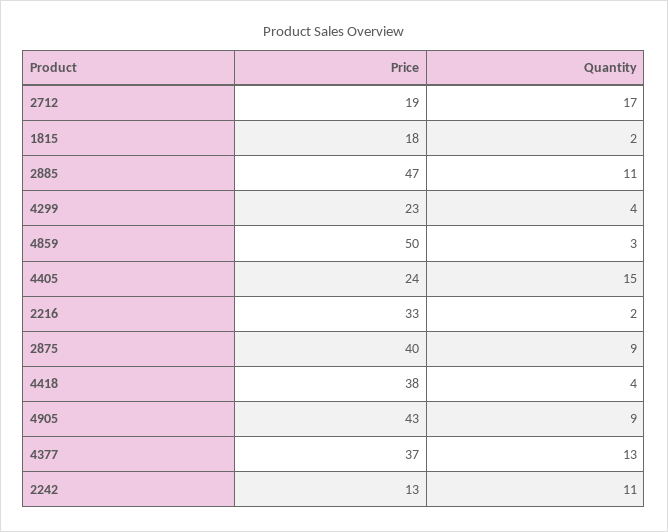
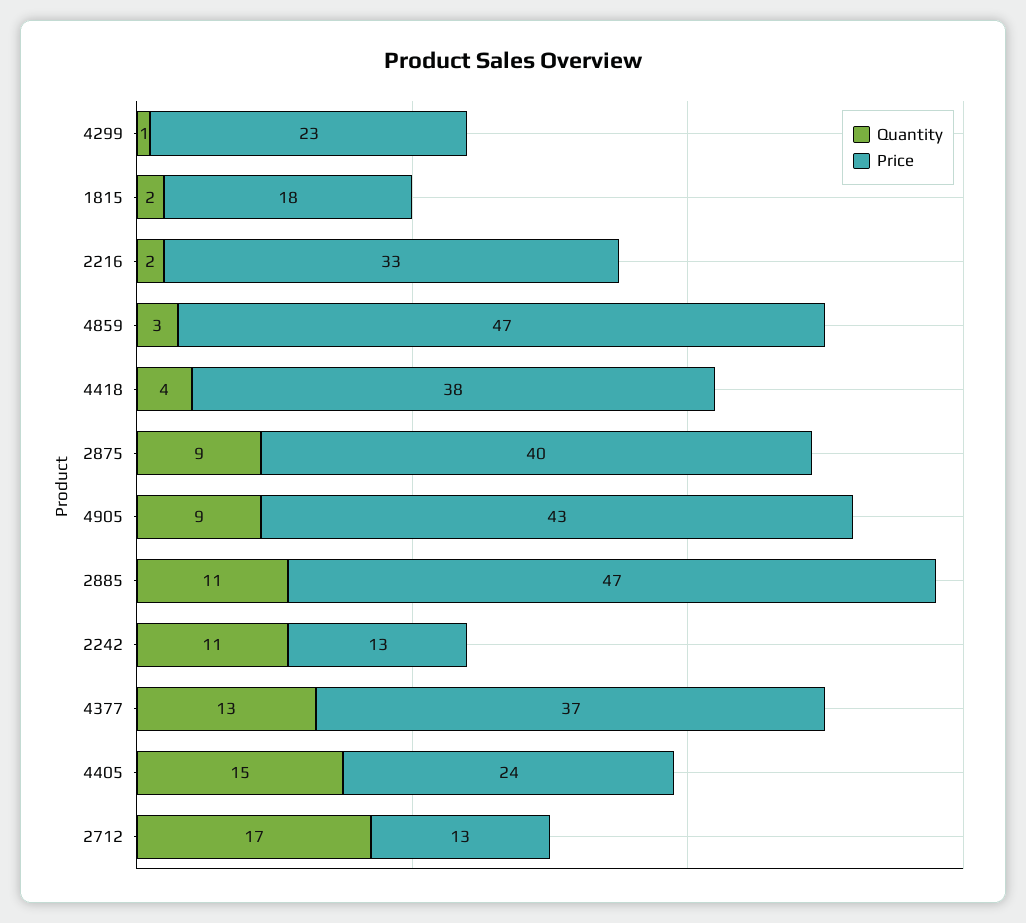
  {
    "Price": {
-     "2712": 19,
+     "2712": 13,
      "1815": 18,
      "2885": 47,
      "4299": 23,
-     "4859": 50,
+     "4859": 47,
      "4405": 24,
      "2216": 33,
      "2875": 40,
      "4418": 38,
      "4905": 43,
      "4377": 37,
      "2242": 13
    },
    "Quantity": {
      "2712": 17,
      "1815": 2,
      "2885": 11,
-     "4299": 4,
+     "4299": 1,
      "4859": 3,
      "4405": 15,
      "2216": 2,
      "2875": 9,
      "4418": 4,
      "4905": 9,
      "4377": 13,
      "2242": 11
    }
  }

